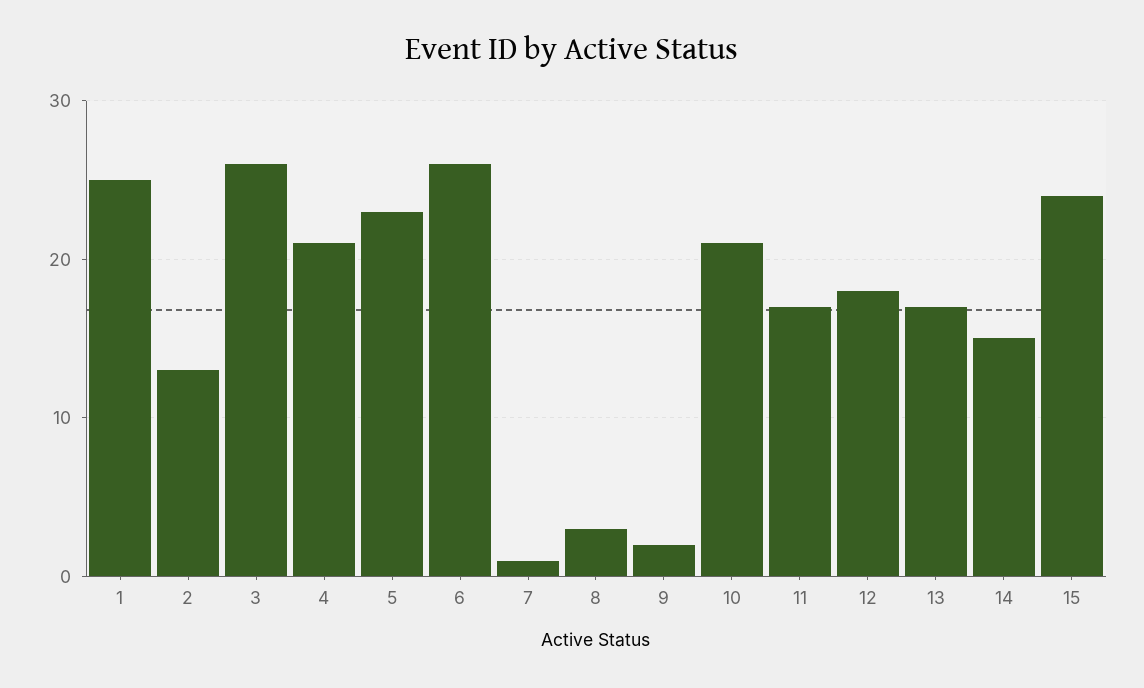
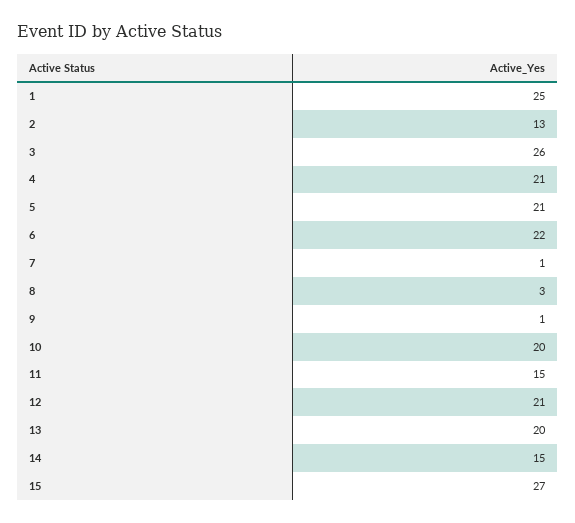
  {
    "1": 25,
    "2": 13,
    "3": 26,
    "4": 21,
-   "5": 23,
+   "5": 21,
-   "6": 26,
+   "6": 22,
    "7": 1,
    "8": 3,
-   "9": 2,
+   "9": 1,
-   "10": 21,
+   "10": 20,
-   "11": 17,
+   "11": 15,
-   "12": 18,
+   "12": 21,
-   "13": 17,
+   "13": 20,
    "14": 15,
-   "15": 24
+   "15": 27
  }

